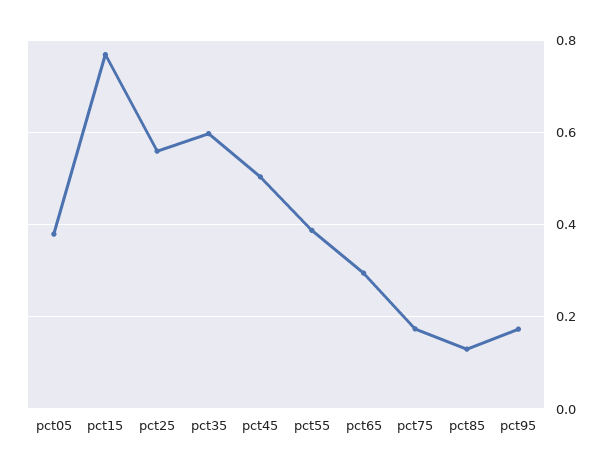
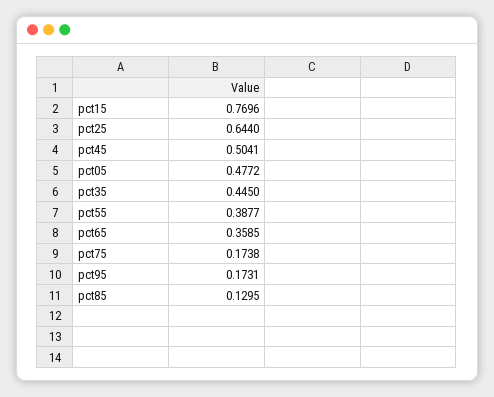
  {
-   "pct05": 0.38,
+   "pct05": 0.4772,
    "pct15": 0.7696,
-   "pct25": 0.56,
+   "pct25": 0.644,
-   "pct35": 0.6,
+   "pct35": 0.445,
    "pct45": 0.5041,
    "pct55": 0.3877,
-   "pct65": 0.3,
+   "pct65": 0.3585,
    "pct75": 0.1738,
    "pct85": 0.1295,
    "pct95": 0.1731
  }

